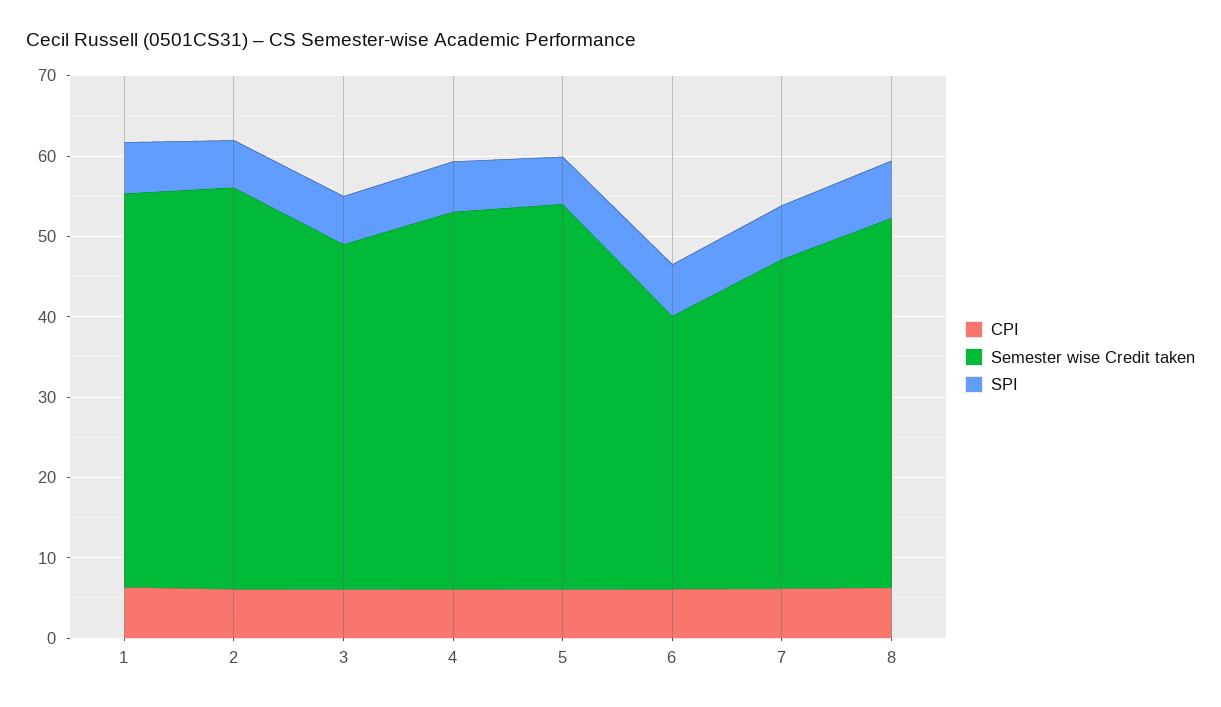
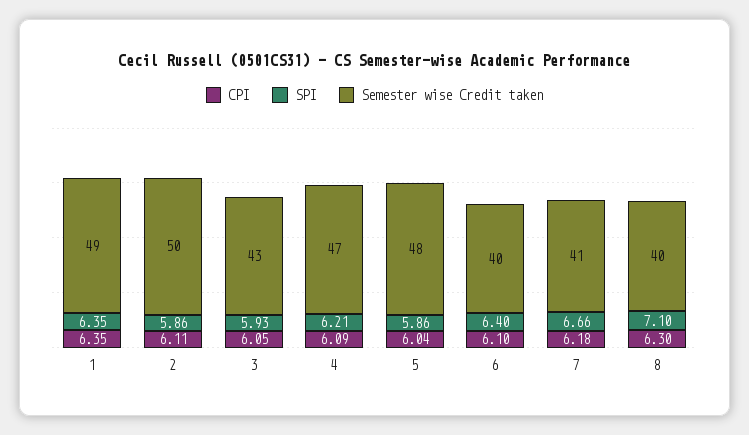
  {
    "CPI": {
      "1": 6.35,
      "2": 6.11,
      "3": 6.05,
      "4": 6.09,
      "5": 6.04,
      "6": 6.1,
      "7": 6.18,
      "8": 6.3
    },
    "Semester wise Credit taken": {
      "1": 49,
      "2": 50,
      "3": 43,
      "4": 47,
      "5": 48,
-     "6": 34,
+     "6": 40,
      "7": 41,
-     "8": 46
+     "8": 40
    },
    "SPI": {
      "1": 6.35,
      "2": 5.86,
      "3": 5.93,
      "4": 6.21,
      "5": 5.86,
      "6": 6.4,
      "7": 6.66,
      "8": 7.1
    }
  }

